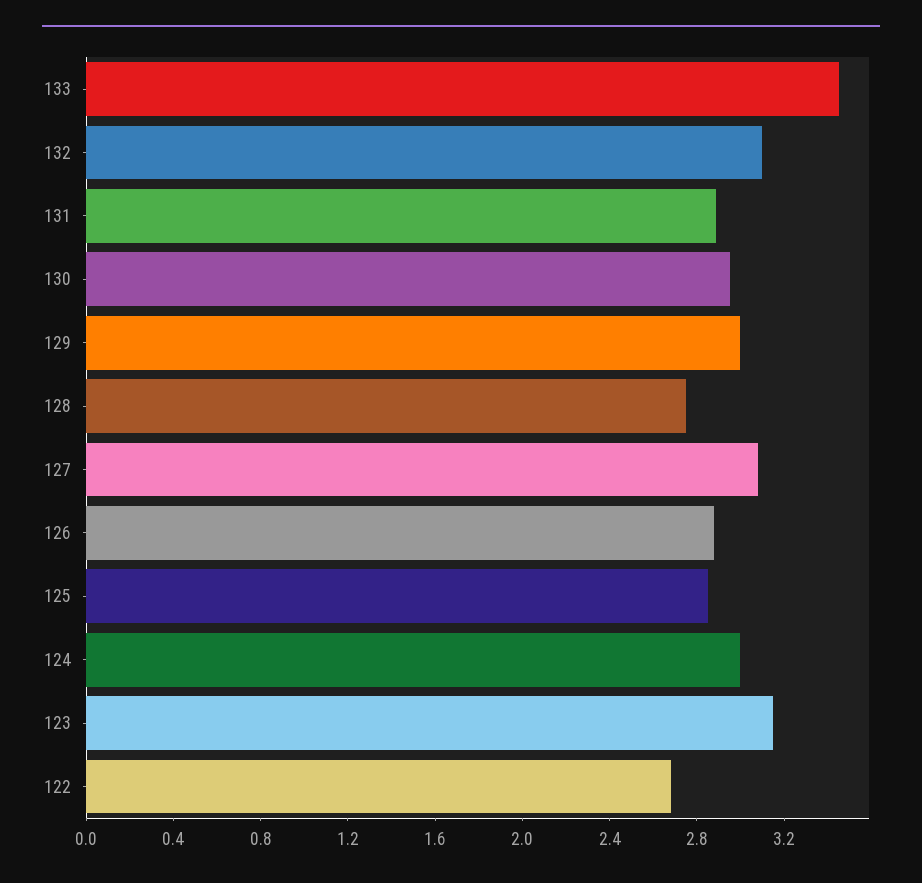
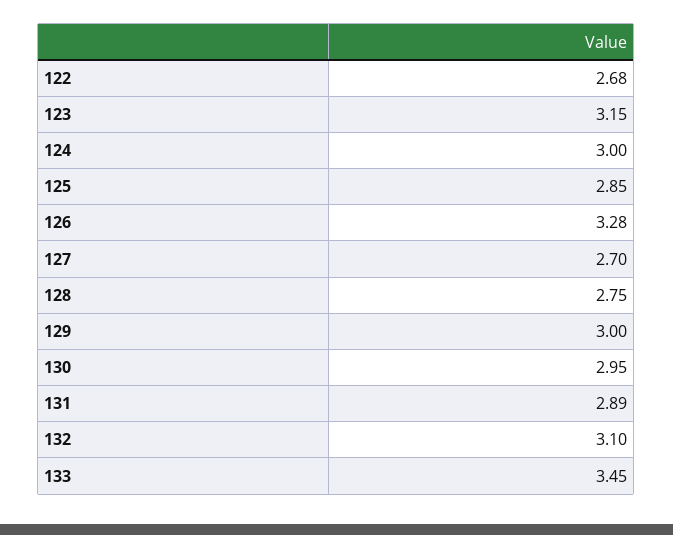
  {
    "133": 3.45,
    "132": 3.1,
    "131": 2.89,
    "130": 2.95,
    "129": 3,
    "128": 2.75,
-   "127": 3.1,
+   "127": 2.7,
-   "126": 2.9,
+   "126": 3.28,
    "125": 2.85,
    "124": 3,
    "123": 3.15,
    "122": 2.68
  }

